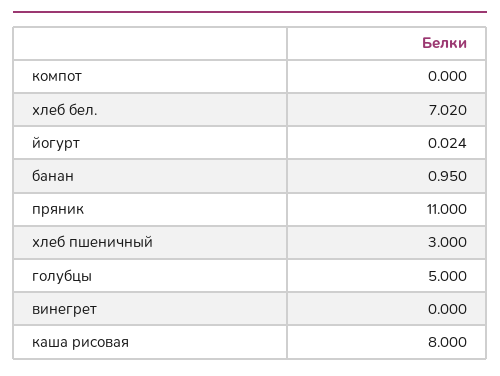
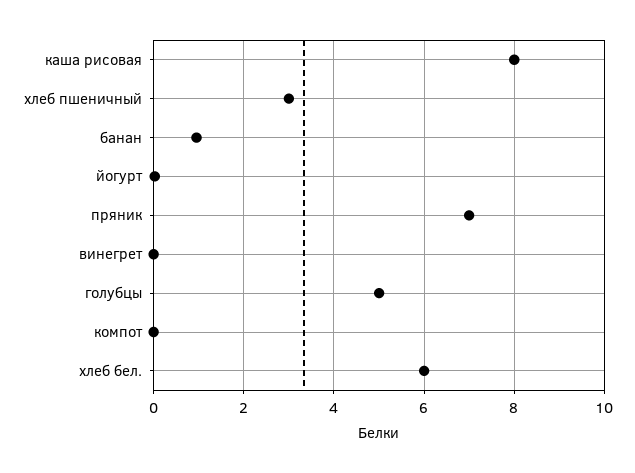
  {
    "компот": 0,
-   "хлеб бел.": 7.02,
+   "хлеб бел.": 6,
    "йогурт": 0.024,
    "банан": 0.95,
-   "пряник": 11,
+   "пряник": 7,
    "хлеб пшеничный": 3,
    "голубцы": 5,
    "винегрет": 0,
    "каша рисовая": 8
  }

